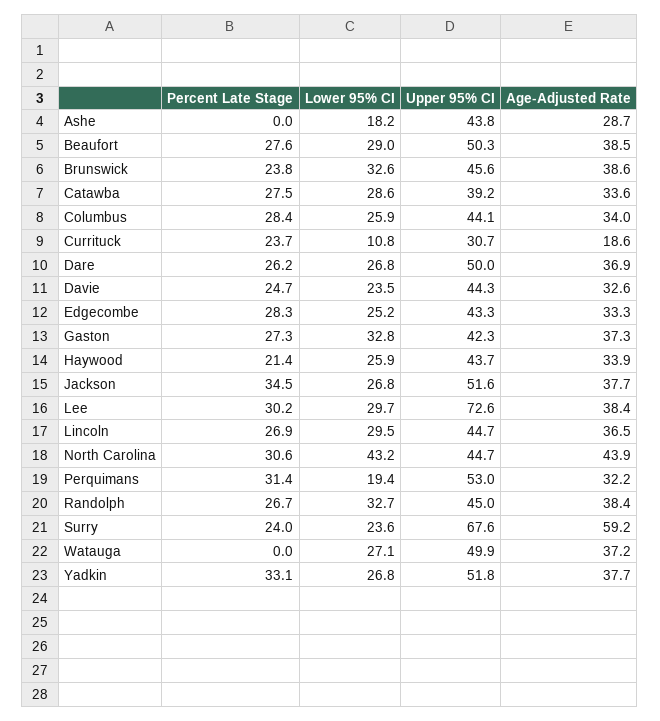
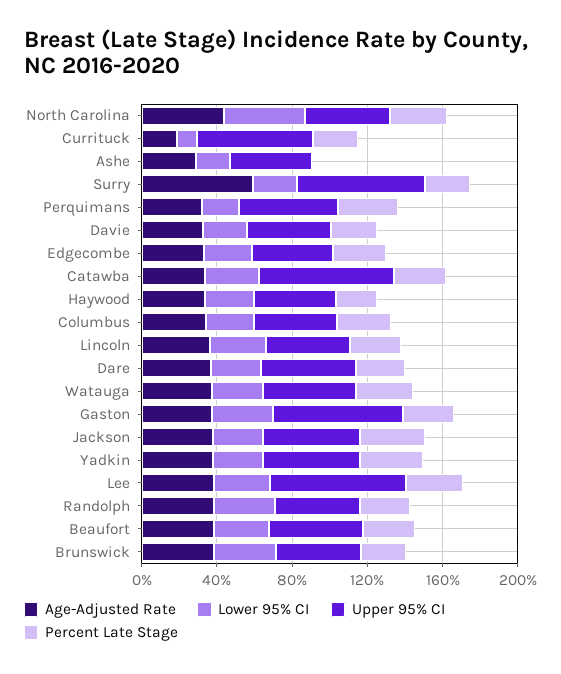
  {
    "Percent Late Stage": {
      "Ashe": 0,
      "Beaufort": 27.6,
      "Brunswick": 23.8,
      "Catawba": 27.5,
      "Columbus": 28.4,
      "Currituck": 23.7,
      "Dare": 26.2,
      "Davie": 24.7,
      "Edgecombe": 28.3,
      "Gaston": 27.3,
      "Haywood": 21.4,
      "Jackson": 34.5,
      "Lee": 30.2,
      "Lincoln": 26.9,
      "North Carolina": 30.6,
      "Perquimans": 31.4,
      "Randolph": 26.7,
      "Surry": 24,
-     "Watauga": 0,
+     "Watauga": 30,
      "Yadkin": 33.1
    },
    "Lower 95% CI": {
      "Ashe": 18.2,
      "Beaufort": 29,
      "Brunswick": 32.6,
      "Catawba": 28.6,
      "Columbus": 25.9,
      "Currituck": 10.8,
      "Dare": 26.8,
      "Davie": 23.5,
      "Edgecombe": 25.2,
      "Gaston": 32.8,
      "Haywood": 25.9,
      "Jackson": 26.8,
      "Lee": 29.7,
      "Lincoln": 29.5,
      "North Carolina": 43.2,
      "Perquimans": 19.4,
      "Randolph": 32.7,
      "Surry": 23.6,
      "Watauga": 27.1,
      "Yadkin": 26.8
    },
    "Upper 95% CI": {
      "Ashe": 43.8,
      "Beaufort": 50.3,
      "Brunswick": 45.6,
-     "Catawba": 39.2,
+     "Catawba": 70,
      "Columbus": 44.1,
-     "Currituck": 30.7,
+     "Currituck": 60,
      "Dare": 50,
      "Davie": 44.3,
      "Edgecombe": 43.3,
-     "Gaston": 42.3,
+     "Gaston": 70,
      "Haywood": 43.7,
      "Jackson": 51.6,
      "Lee": 72.6,
      "Lincoln": 44.7,
      "North Carolina": 44.7,
      "Perquimans": 53,
      "Randolph": 45,
      "Surry": 67.6,
      "Watauga": 49.9,
      "Yadkin": 51.8
    },
    "Age-Adjusted Rate": {
      "Ashe": 28.7,
      "Beaufort": 38.5,
      "Brunswick": 38.6,
      "Catawba": 33.6,
      "Columbus": 34,
      "Currituck": 18.6,
      "Dare": 36.9,
      "Davie": 32.6,
      "Edgecombe": 33.3,
      "Gaston": 37.3,
      "Haywood": 33.9,
      "Jackson": 37.7,
      "Lee": 38.4,
      "Lincoln": 36.5,
      "North Carolina": 43.9,
      "Perquimans": 32.2,
      "Randolph": 38.4,
      "Surry": 59.2,
      "Watauga": 37.2,
      "Yadkin": 37.7
    }
  }

